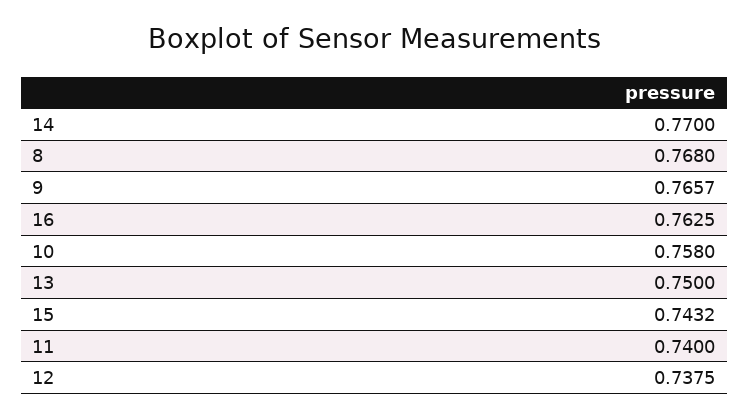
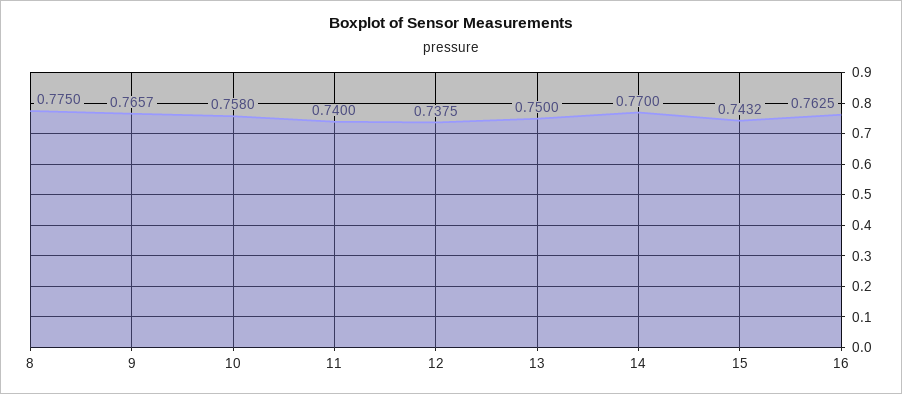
  {
    "14": 0.77,
-   "8": 0.768,
+   "8": 0.775,
    "9": 0.7657,
    "16": 0.7625,
    "10": 0.758,
    "13": 0.75,
    "15": 0.7432,
    "11": 0.74,
    "12": 0.7375
  }

